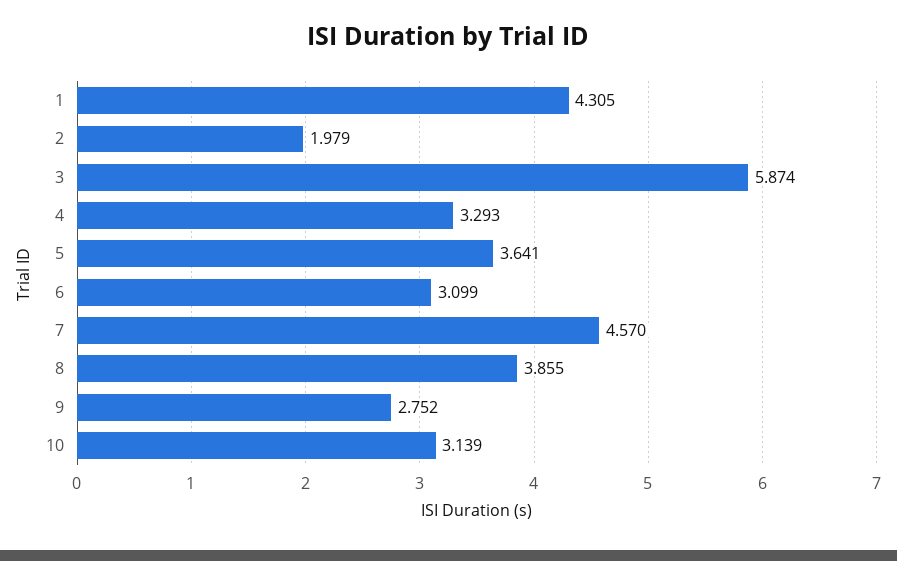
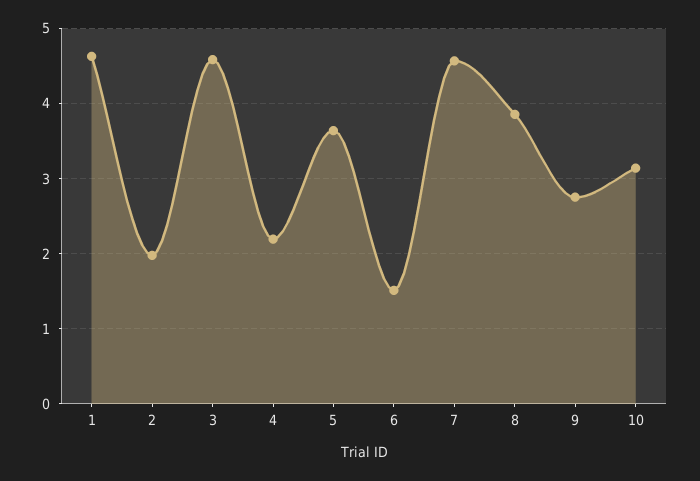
  {
-   "1": 4.305,
+   "1": 4.6,
    "2": 1.979,
-   "3": 5.874,
+   "3": 4.6,
-   "4": 3.293,
+   "4": 2.2,
    "5": 3.641,
-   "6": 3.099,
+   "6": 1.5,
    "7": 4.57,
    "8": 3.855,
    "9": 2.752,
    "10": 3.139
  }

